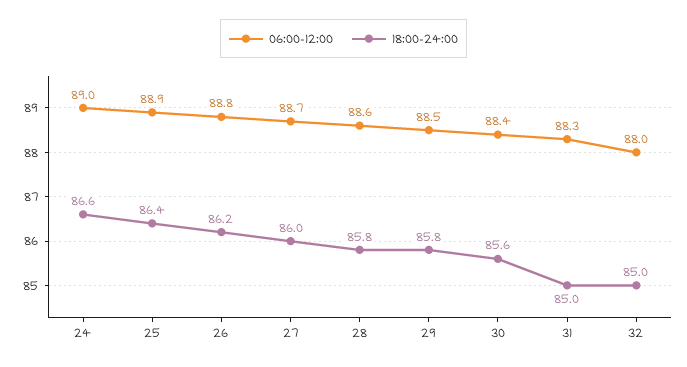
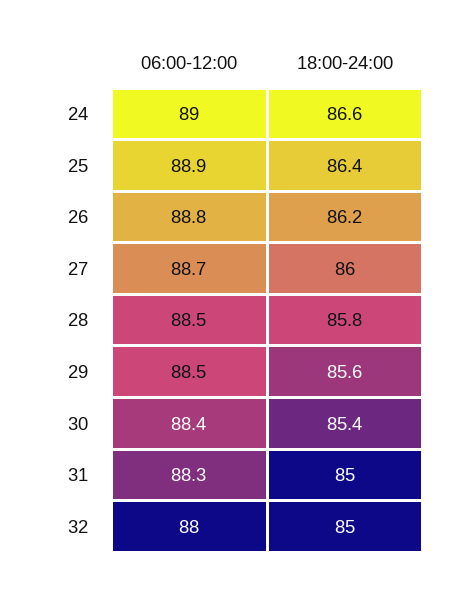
  {
    "06:00-12:00": {
      "24": 89,
      "25": 88.9,
      "26": 88.8,
      "27": 88.7,
-     "28": 88.6,
+     "28": 88.5,
      "29": 88.5,
      "30": 88.4,
      "31": 88.3,
      "32": 88
    },
    "18:00-24:00": {
      "24": 86.6,
      "25": 86.4,
      "26": 86.2,
      "27": 86,
      "28": 85.8,
-     "29": 85.8,
+     "29": 85.6,
-     "30": 85.6,
+     "30": 85.4,
      "31": 85,
      "32": 85
    }
  }

